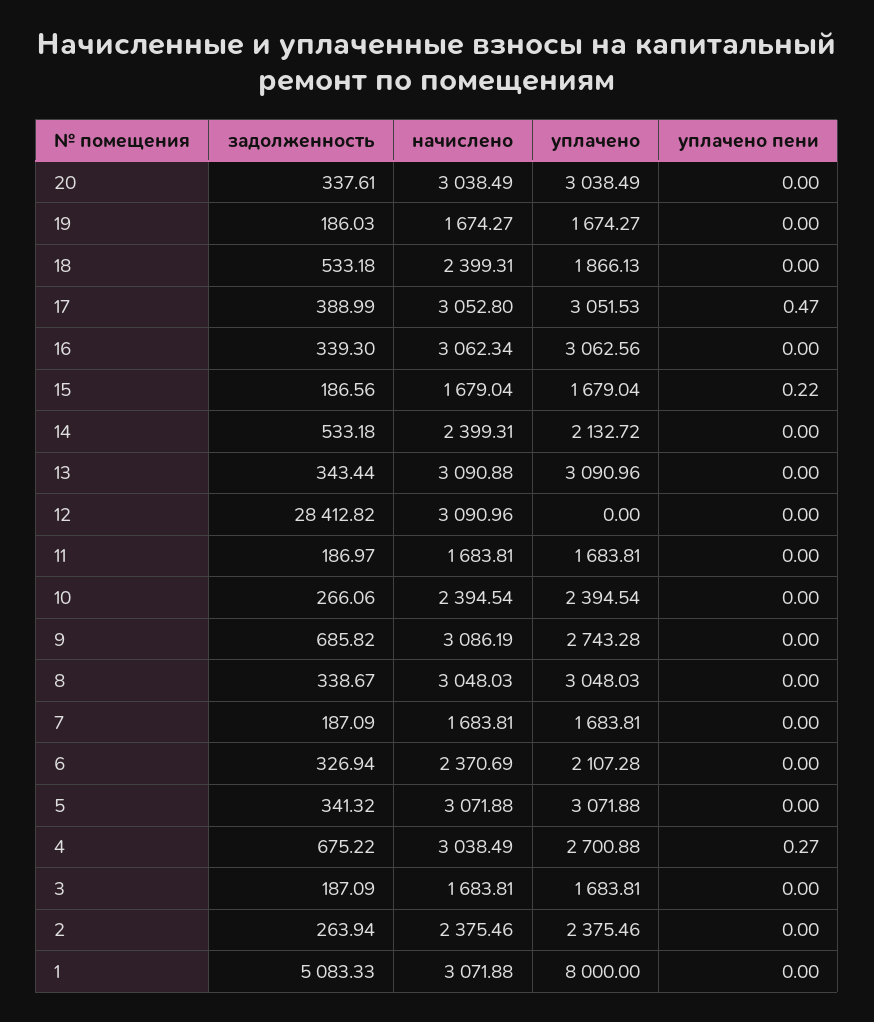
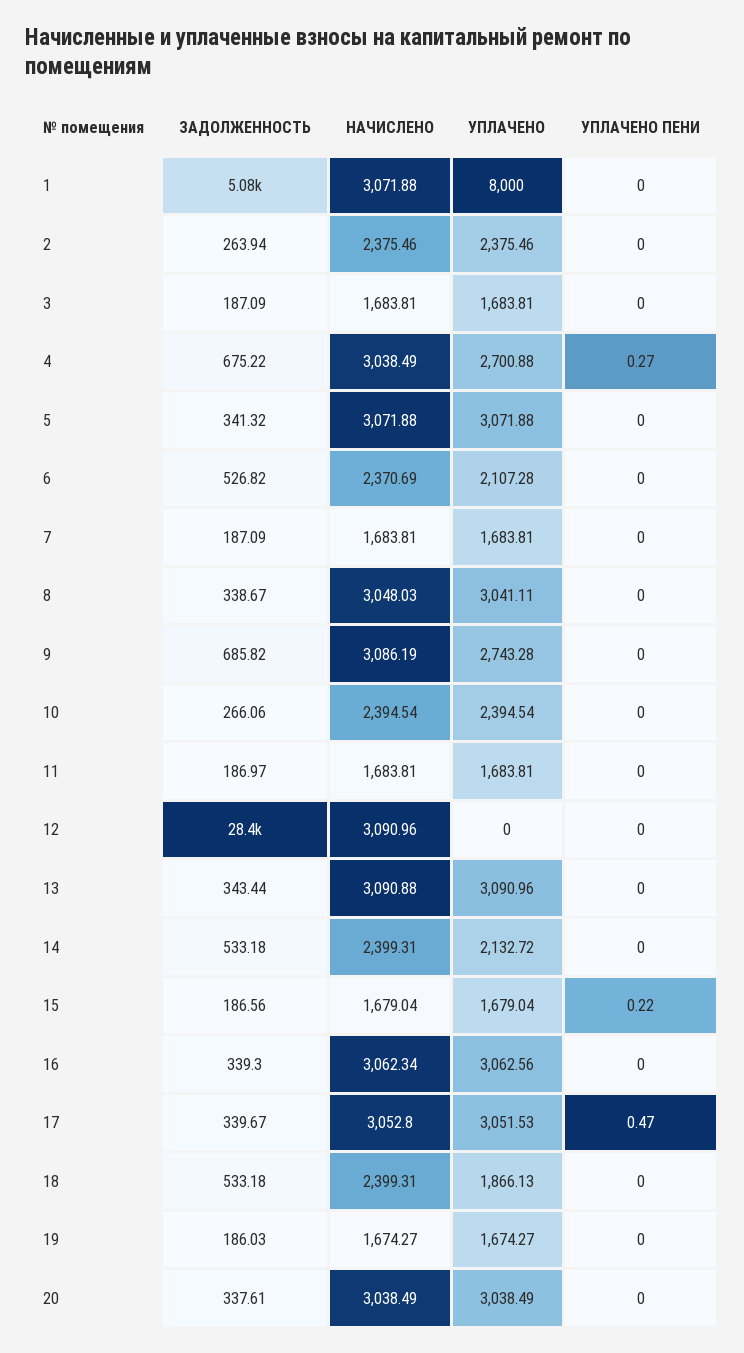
  {
    "задолженность": {
      "20": 337.61,
      "19": 186.03,
      "18": 533.18,
-     "17": 388.99,
+     "17": 339.67,
      "16": 339.3,
      "15": 186.56,
      "14": 533.18,
      "13": 343.44,
      "12": 28412.82,
      "11": 186.97,
      "10": 266.06,
      "9": 685.82,
      "8": 338.67,
      "7": 187.09,
-     "6": 326.94,
+     "6": 526.82,
      "5": 341.32,
      "4": 675.22,
      "3": 187.09,
      "2": 263.94,
      "1": 5083.33
    },
    "начислено": {
      "20": 3038.49,
      "19": 1674.27,
      "18": 2399.31,
      "17": 3052.8,
      "16": 3062.34,
      "15": 1679.04,
      "14": 2399.31,
      "13": 3090.88,
      "12": 3090.96,
      "11": 1683.81,
      "10": 2394.54,
      "9": 3086.19,
      "8": 3048.03,
      "7": 1683.81,
      "6": 2370.69,
      "5": 3071.88,
      "4": 3038.49,
      "3": 1683.81,
      "2": 2375.46,
      "1": 3071.88
    },
    "уплачено": {
      "20": 3038.49,
      "19": 1674.27,
      "18": 1866.13,
      "17": 3051.53,
      "16": 3062.56,
      "15": 1679.04,
      "14": 2132.72,
      "13": 3090.96,
      "12": 0,
      "11": 1683.81,
      "10": 2394.54,
      "9": 2743.28,
-     "8": 3048.03,
+     "8": 3041.11,
      "7": 1683.81,
      "6": 2107.28,
      "5": 3071.88,
      "4": 2700.88,
      "3": 1683.81,
      "2": 2375.46,
      "1": 8000
    },
    "уплачено пени": {
      "20": 0,
      "19": 0,
      "18": 0,
      "17": 0.47,
      "16": 0,
      "15": 0.22,
      "14": 0,
      "13": 0,
      "12": 0,
      "11": 0,
      "10": 0,
      "9": 0,
      "8": 0,
      "7": 0,
      "6": 0,
      "5": 0,
      "4": 0.27,
      "3": 0,
      "2": 0,
      "1": 0
    }
  }

